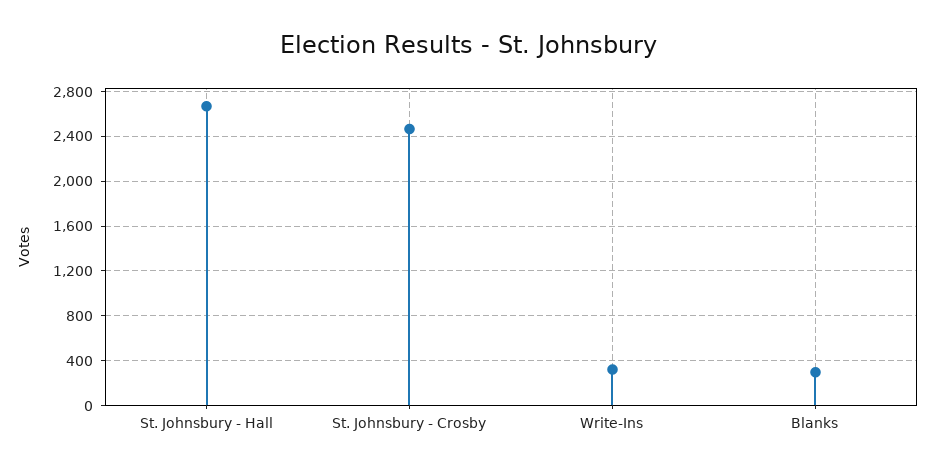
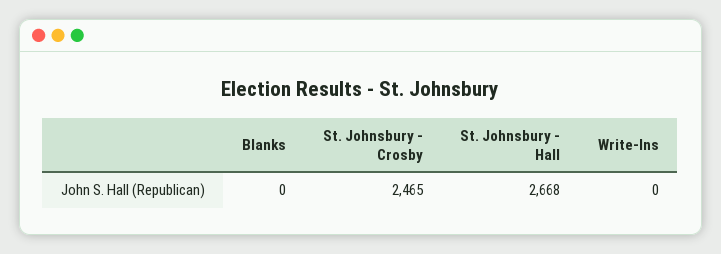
  {
    "St. Johnsbury - Hall": 2668,
    "St. Johnsbury - Crosby": 2465,
-   "Write-Ins": 300,
+   "Write-Ins": 0,
-   "Blanks": 300
+   "Blanks": 0
  }

